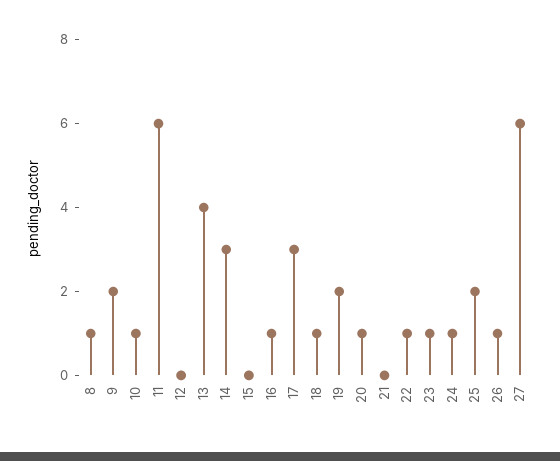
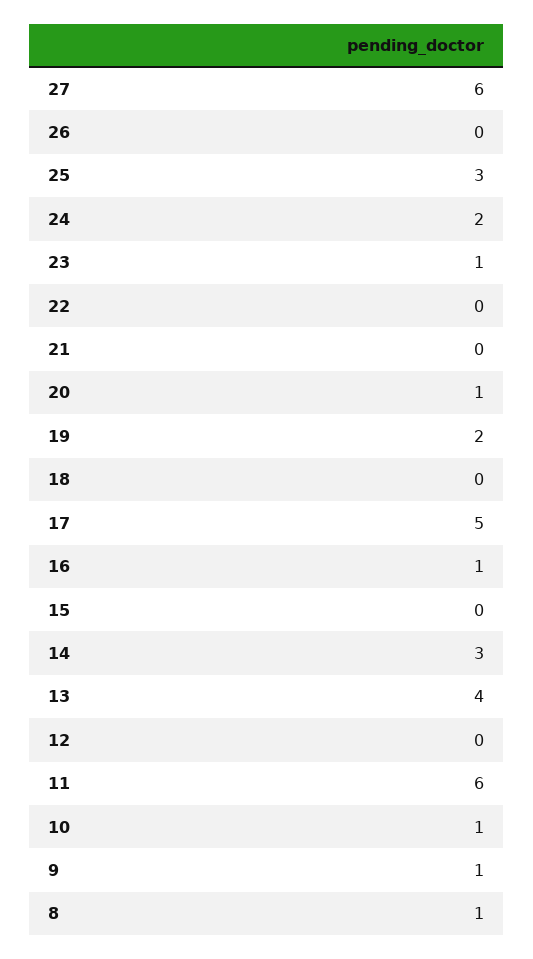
  {
    "8": 1,
-   "9": 2,
+   "9": 1,
    "10": 1,
    "11": 6,
    "12": 0,
    "13": 4,
    "14": 3,
    "15": 0,
    "16": 1,
-   "17": 3,
+   "17": 5,
-   "18": 1,
+   "18": 0,
    "19": 2,
    "20": 1,
    "21": 0,
-   "22": 1,
+   "22": 0,
    "23": 1,
-   "24": 1,
+   "24": 2,
-   "25": 2,
+   "25": 3,
-   "26": 1,
+   "26": 0,
    "27": 6
  }

